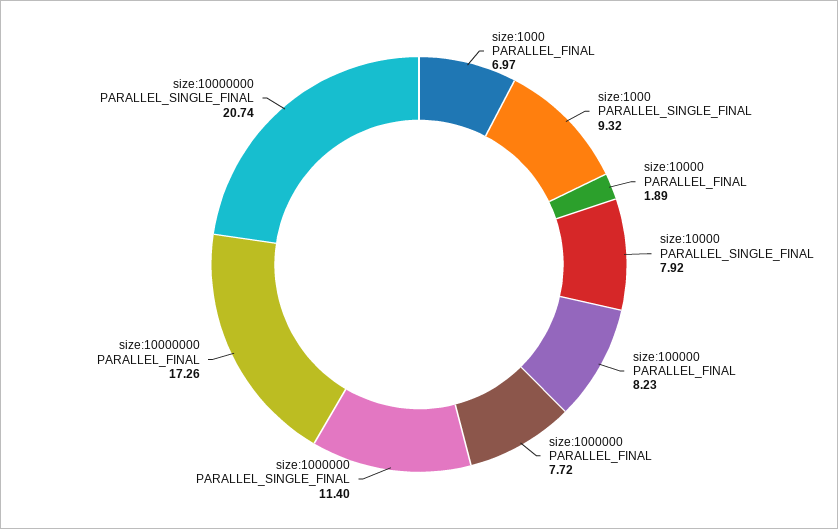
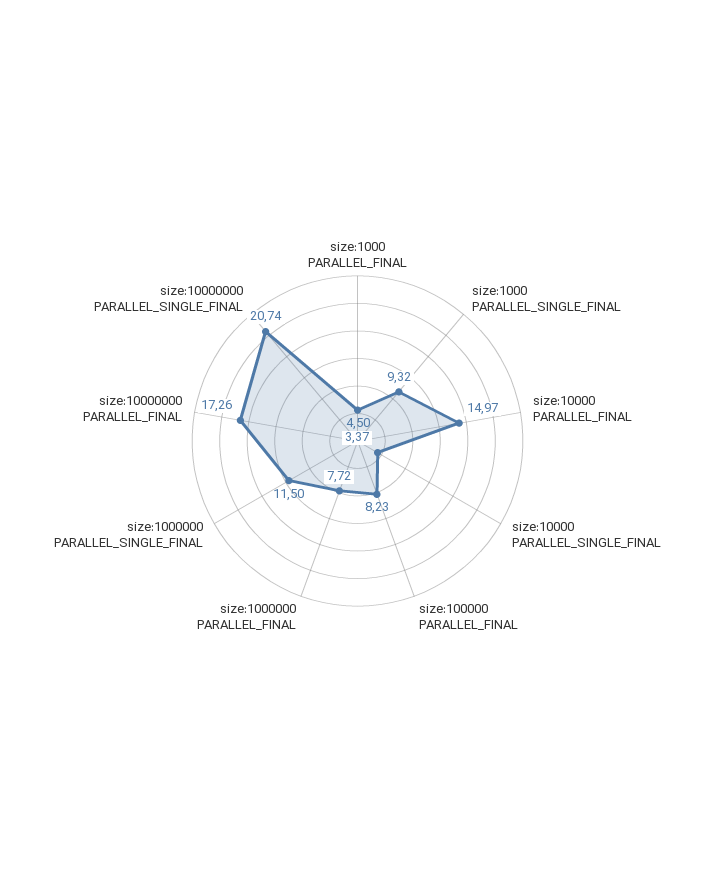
  {
-   "size:1000 PARALLEL_FINAL": 6.97,
+   "size:1000 PARALLEL_FINAL": 4.5,
    "size:1000 PARALLEL_SINGLE_FINAL": 9.32,
-   "size:10000 PARALLEL_FINAL": 1.89,
+   "size:10000 PARALLEL_FINAL": 14.97,
-   "size:10000 PARALLEL_SINGLE_FINAL": 7.92,
+   "size:10000 PARALLEL_SINGLE_FINAL": 3.37,
    "size:100000 PARALLEL_FINAL": 8.23,
    "size:1000000 PARALLEL_FINAL": 7.72,
-   "size:1000000 PARALLEL_SINGLE_FINAL": 11.4,
+   "size:1000000 PARALLEL_SINGLE_FINAL": 11.5,
    "size:10000000 PARALLEL_FINAL": 17.26,
    "size:10000000 PARALLEL_SINGLE_FINAL": 20.74
  }

